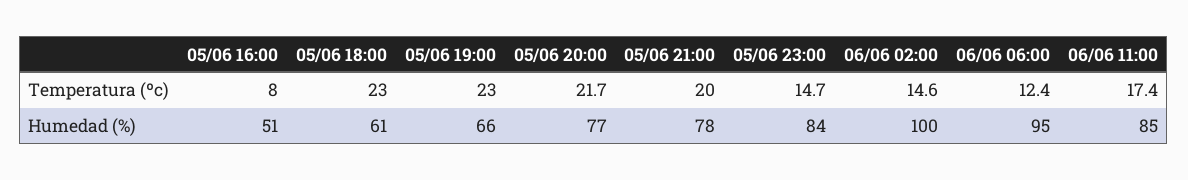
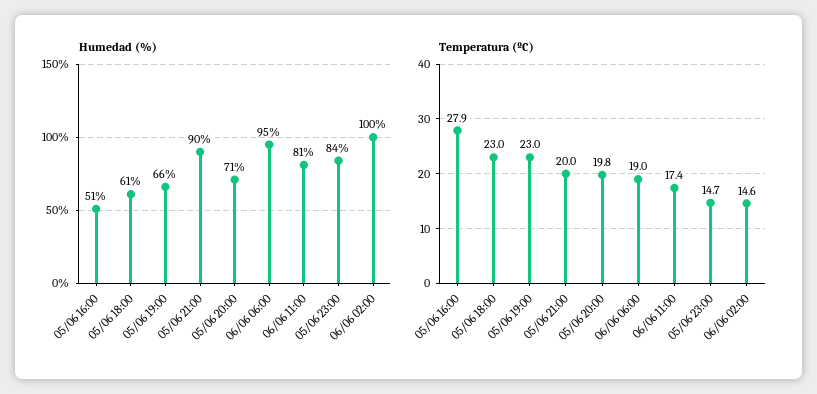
  {
    "Temperatura (ºc)": {
-     "05/06 16:00": 8,
+     "05/06 16:00": 27.9,
      "05/06 18:00": 23,
      "05/06 19:00": 23,
-     "05/06 20:00": 21.7,
+     "05/06 20:00": 19.8,
      "05/06 21:00": 20,
      "05/06 23:00": 14.7,
      "06/06 02:00": 14.6,
-     "06/06 06:00": 12.4,
+     "06/06 06:00": 19,
      "06/06 11:00": 17.4
    },
    "Humedad (%)": {
      "05/06 16:00": 51,
      "05/06 18:00": 61,
      "05/06 19:00": 66,
-     "05/06 20:00": 77,
+     "05/06 20:00": 71,
-     "05/06 21:00": 78,
+     "05/06 21:00": 90,
      "05/06 23:00": 84,
      "06/06 02:00": 100,
      "06/06 06:00": 95,
-     "06/06 11:00": 85
+     "06/06 11:00": 81
    }
  }

